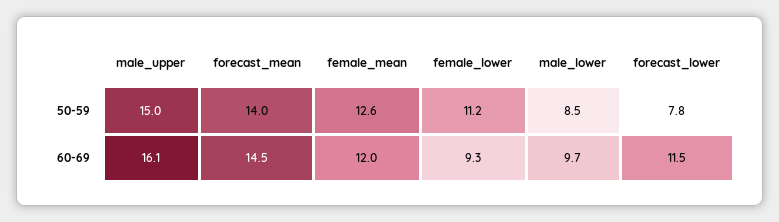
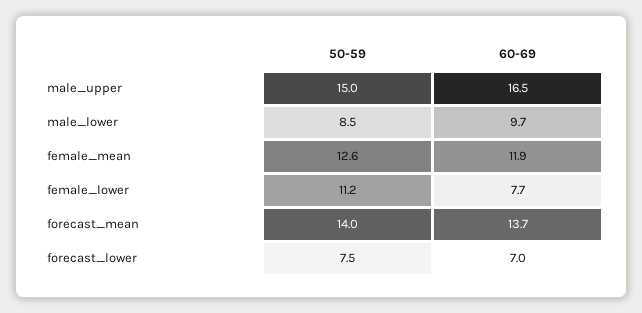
  {
    "male_upper": {
      "50-59": 15,
-     "60-69": 16.1
+     "60-69": 16.5
    },
    "forecast_mean": {
      "50-59": 14,
-     "60-69": 14.5
+     "60-69": 13.7
    },
    "female_mean": {
      "50-59": 12.6,
-     "60-69": 12
+     "60-69": 11.9
    },
    "female_lower": {
      "50-59": 11.2,
-     "60-69": 9.3
+     "60-69": 7.7
    },
    "male_lower": {
      "50-59": 8.5,
      "60-69": 9.7
    },
    "forecast_lower": {
-     "50-59": 7.8,
+     "50-59": 7.5,
-     "60-69": 11.5
+     "60-69": 7
    }
  }

